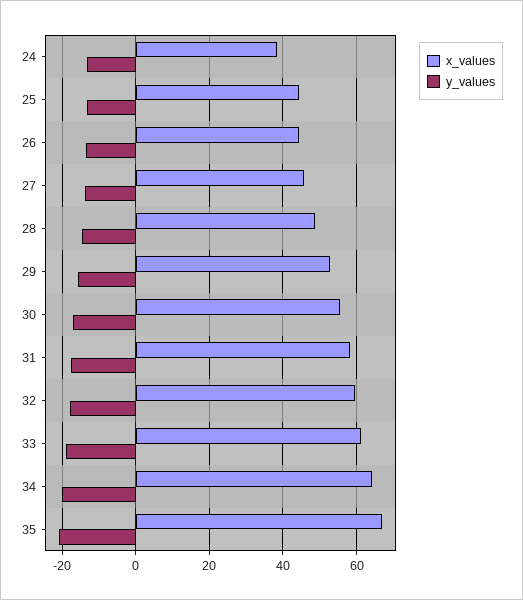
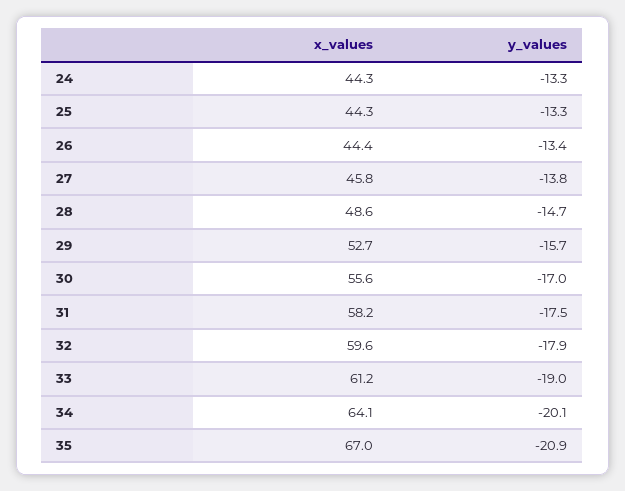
  {
    "x_values": {
-     "24": 38,
+     "24": 44.3,
      "25": 44.3,
      "26": 44.4,
      "27": 45.8,
      "28": 48.6,
      "29": 52.7,
      "30": 55.6,
      "31": 58.2,
      "32": 59.6,
      "33": 61.2,
      "34": 64.1,
      "35": 67
    },
    "y_values": {
      "24": -13.3,
      "25": -13.3,
      "26": -13.4,
      "27": -13.8,
      "28": -14.7,
      "29": -15.7,
      "30": -17,
      "31": -17.5,
      "32": -17.9,
      "33": -19,
      "34": -20.1,
      "35": -20.9
    }
  }

